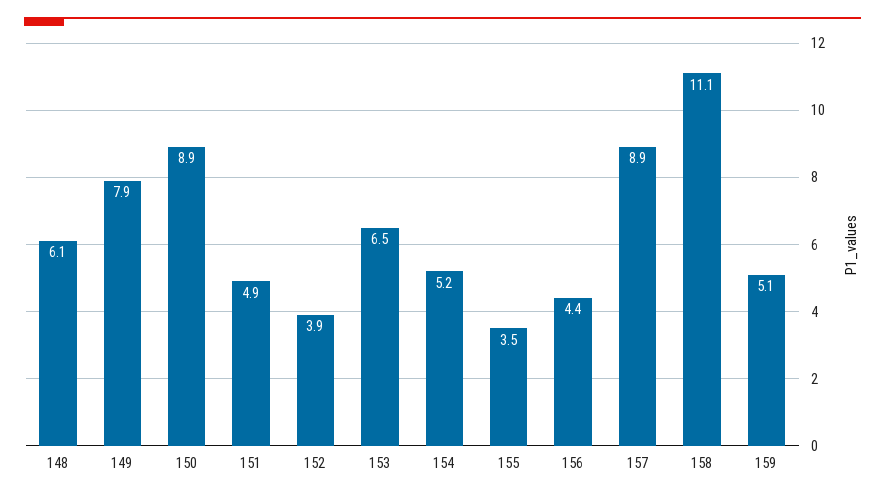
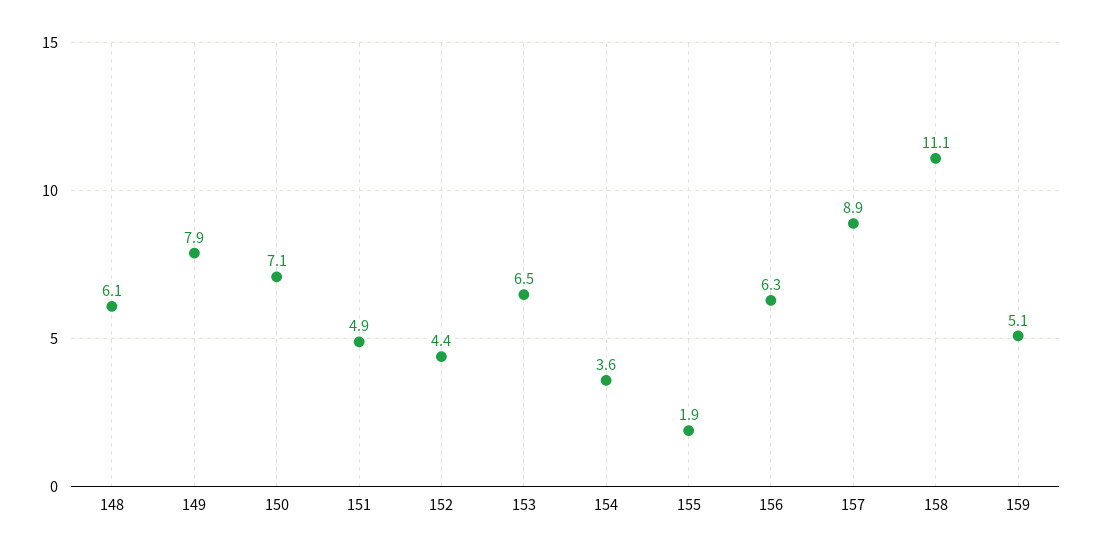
  {
    "148": 6.1,
    "149": 7.9,
-   "150": 8.9,
+   "150": 7.1,
    "151": 4.9,
-   "152": 3.9,
+   "152": 4.4,
    "153": 6.5,
-   "154": 5.2,
+   "154": 3.6,
-   "155": 3.5,
+   "155": 1.9,
-   "156": 4.4,
+   "156": 6.3,
    "157": 8.9,
    "158": 11.1,
    "159": 5.1
  }

